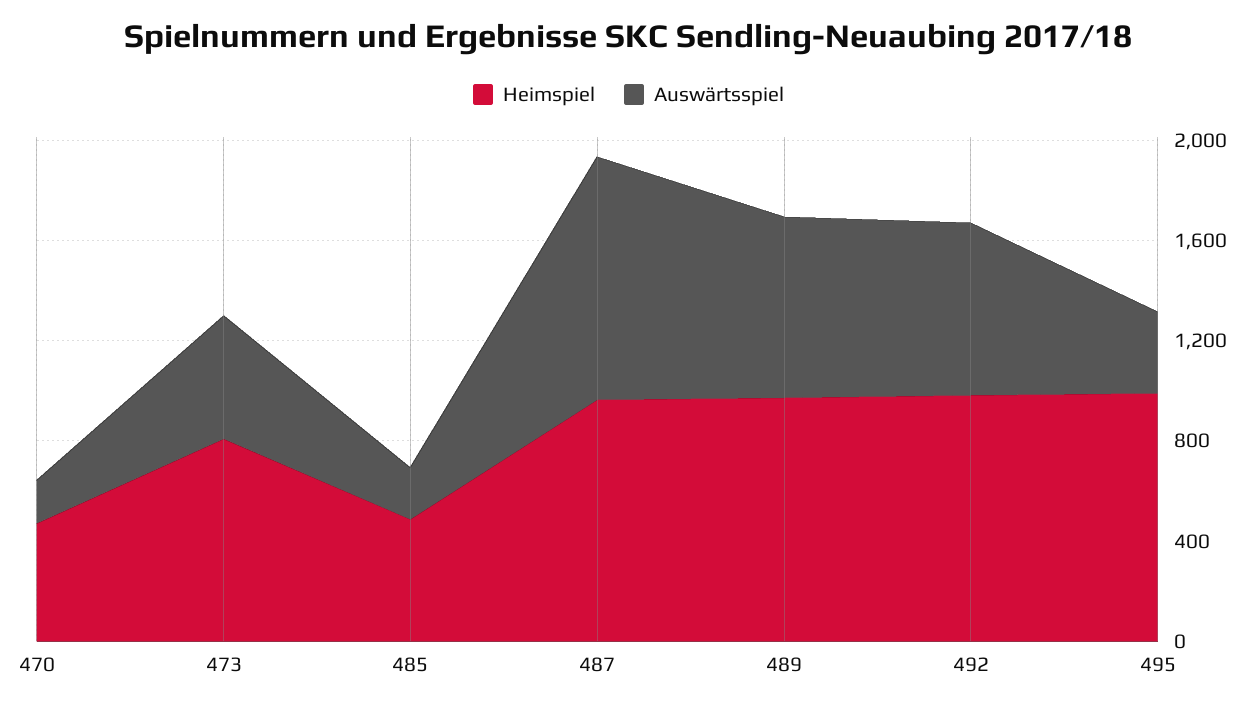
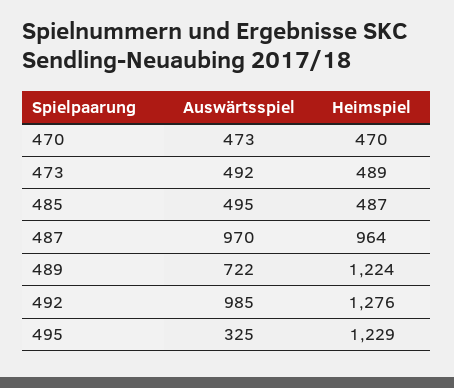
  {
    "Heimspiel": {
      "470": 470,
-     "473": 800,
+     "473": 489,
      "485": 487,
      "487": 964,
-     "489": 1000,
+     "489": 1224,
-     "492": 1000,
+     "492": 1276,
-     "495": 1000
+     "495": 1229
    },
    "Auswärtsspiel": {
-     "470": 200,
+     "470": 473,
      "473": 492,
-     "485": 200,
+     "485": 495,
      "487": 970,
      "489": 722,
-     "492": 700,
+     "492": 985,
      "495": 325
    }
  }

